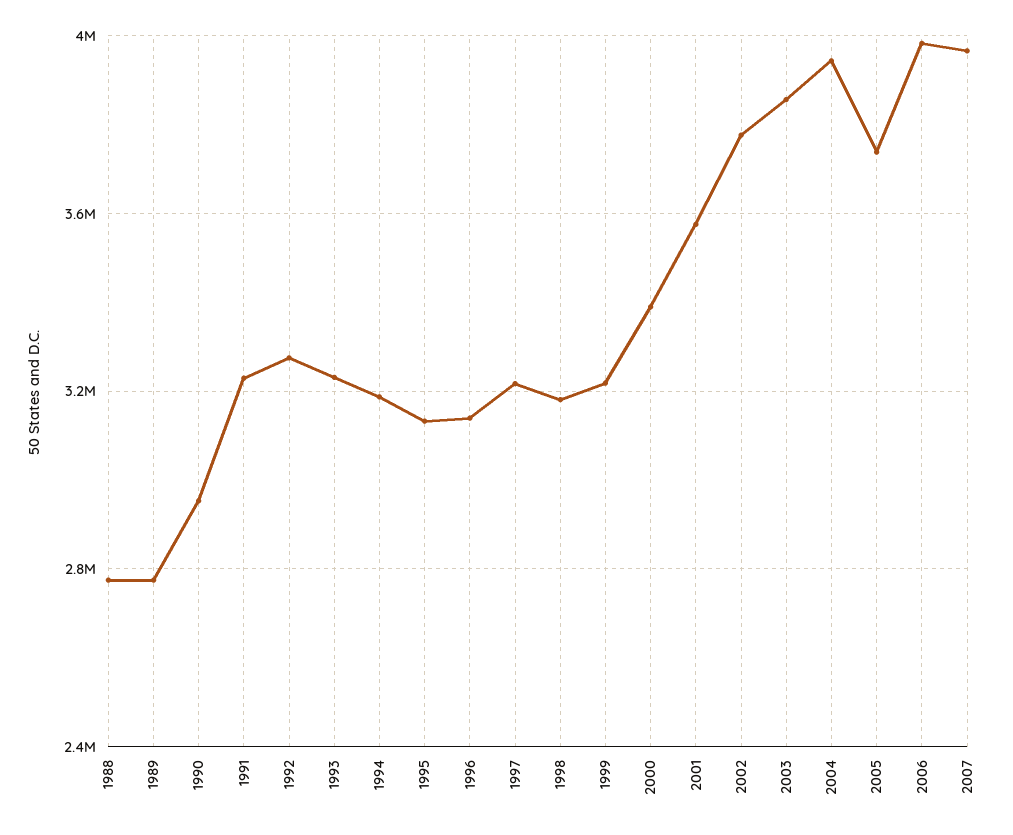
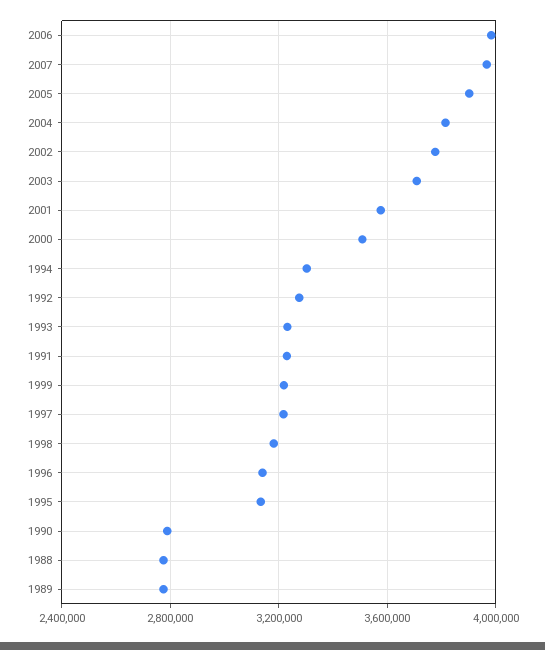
  {
    "1988": 2750000,
    "1989": 2750000,
-   "1990": 2950000,
+   "1990": 2800000,
    "1991": 3250000,
    "1992": 3300000,
    "1993": 3250000,
-   "1994": 3200000,
+   "1994": 3300000,
    "1995": 3150000,
    "1996": 3150000,
    "1997": 3200000,
    "1998": 3200000,
    "1999": 3200000,
-   "2000": 3400000,
+   "2000": 3500000,
    "2001": 3600000,
    "2002": 3800000,
-   "2003": 3850000,
+   "2003": 3700000,
-   "2004": 3950000,
+   "2004": 3800000,
-   "2005": 3750000,
+   "2005": 3900000,
    "2006": 4000000,
    "2007": 3950000
  }

